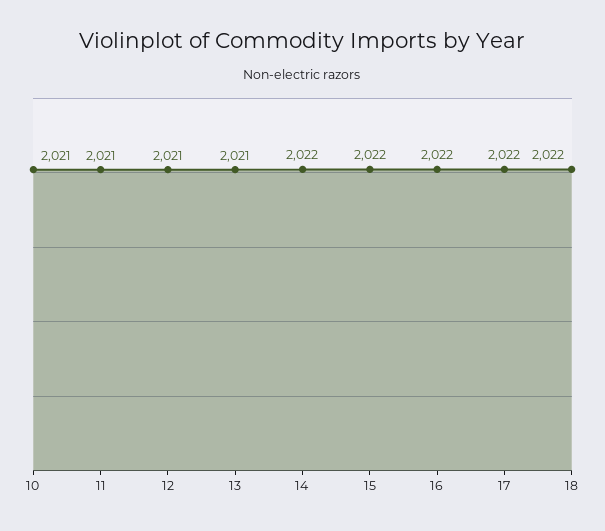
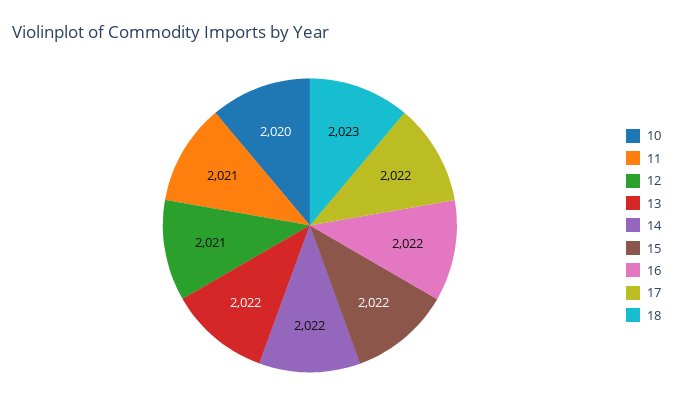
  {
-   "10": 2021,
+   "10": 2020,
    "11": 2021,
    "12": 2021,
-   "13": 2021,
+   "13": 2022,
    "14": 2022,
    "15": 2022,
    "16": 2022,
    "17": 2022,
-   "18": 2022
+   "18": 2023
  }

